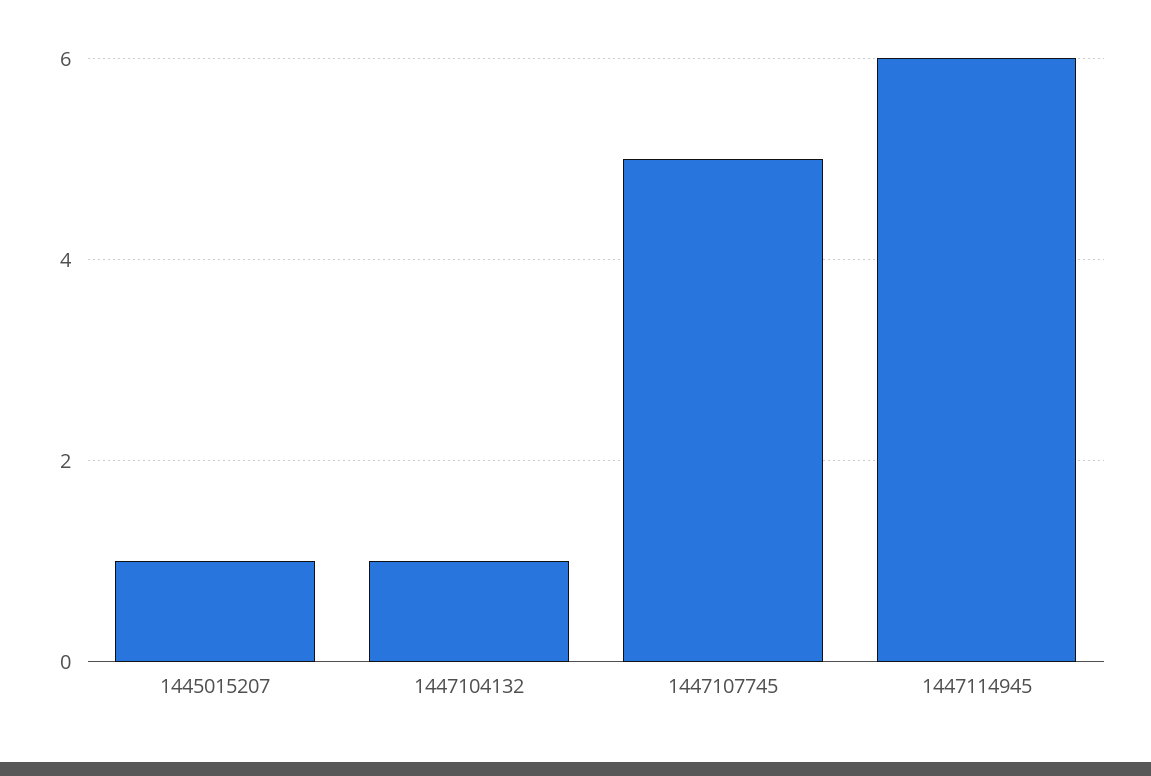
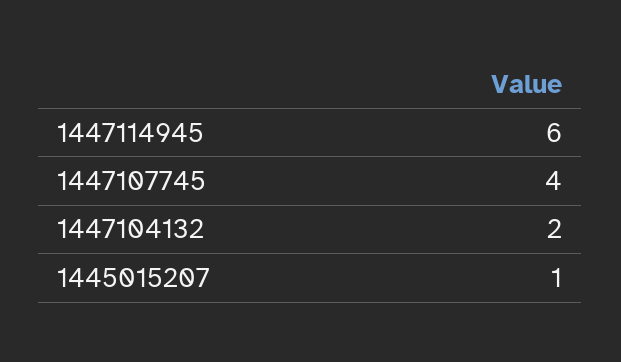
  {
    "1445015207": 1,
-   "1447104132": 1,
+   "1447104132": 2,
-   "1447107745": 5,
+   "1447107745": 4,
    "1447114945": 6
  }

